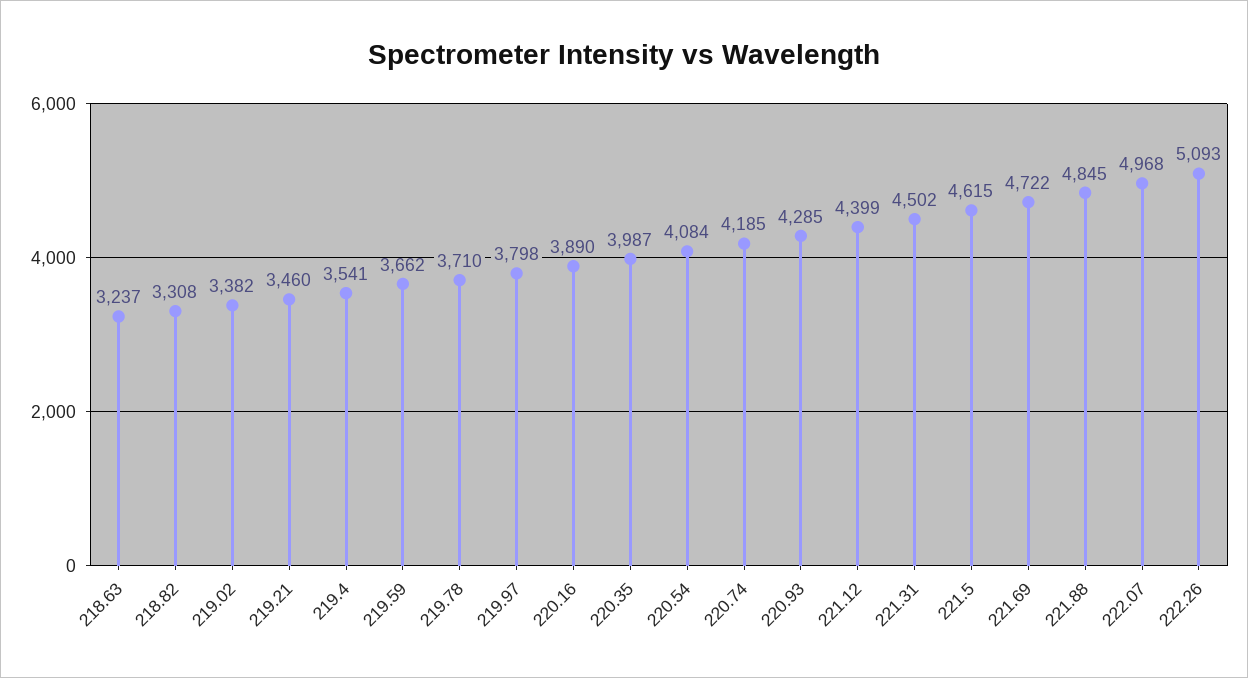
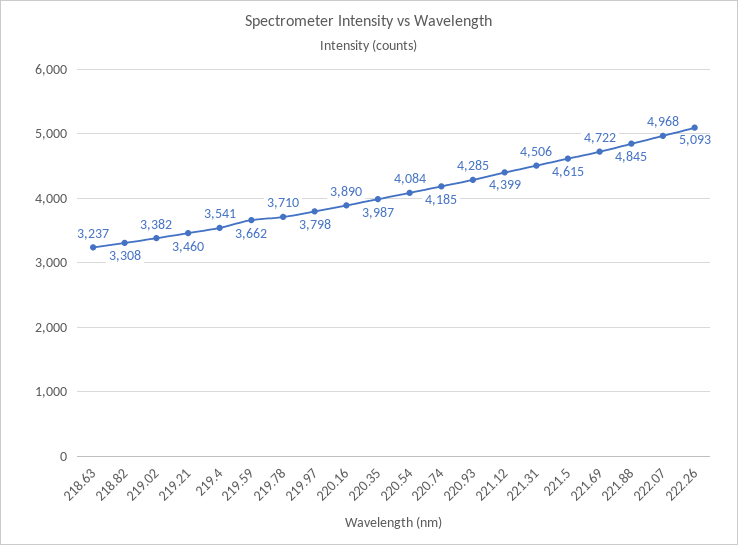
  {
    "218.63": 3237,
    "218.82": 3308,
    "219.02": 3382,
    "219.21": 3460,
    "219.4": 3541,
    "219.59": 3662,
    "219.78": 3710,
    "219.97": 3798,
    "220.16": 3890,
    "220.35": 3987,
    "220.54": 4084,
    "220.74": 4185,
    "220.93": 4285,
    "221.12": 4399,
-   "221.31": 4502,
+   "221.31": 4506,
    "221.5": 4615,
    "221.69": 4722,
    "221.88": 4845,
    "222.07": 4968,
    "222.26": 5093
  }

